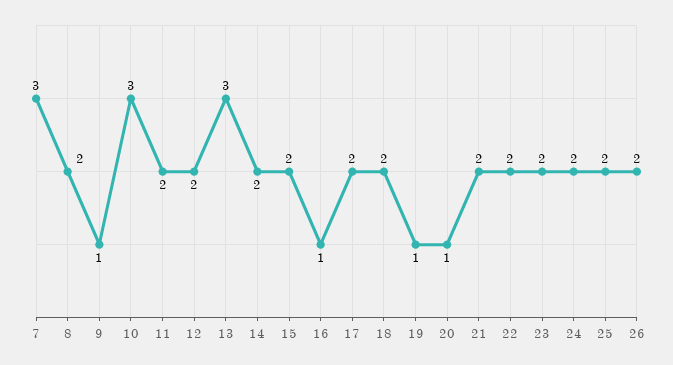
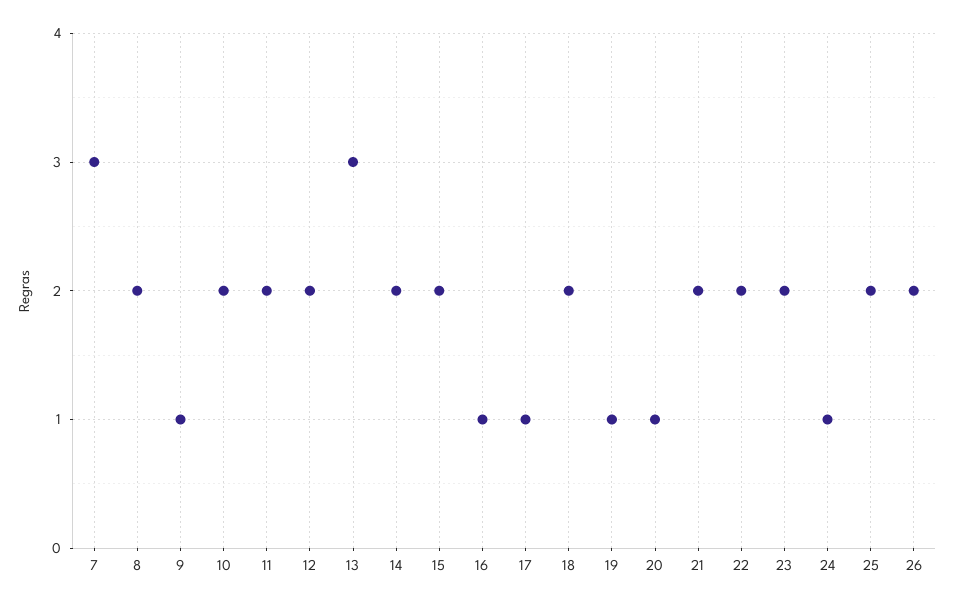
  {
    "7": 3,
    "8": 2,
    "9": 1,
-   "10": 3,
+   "10": 2,
    "11": 2,
    "12": 2,
    "13": 3,
    "14": 2,
    "15": 2,
    "16": 1,
-   "17": 2,
+   "17": 1,
    "18": 2,
    "19": 1,
    "20": 1,
    "21": 2,
    "22": 2,
    "23": 2,
-   "24": 2,
+   "24": 1,
    "25": 2,
    "26": 2
  }

